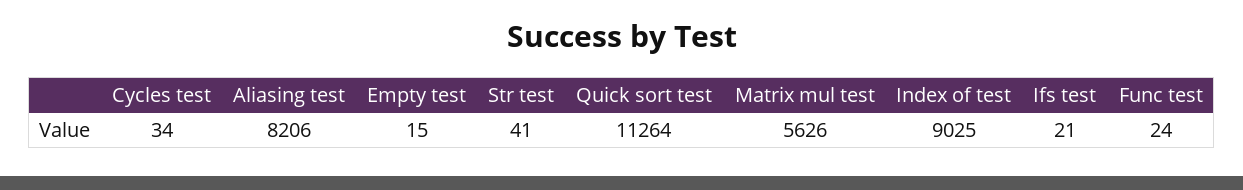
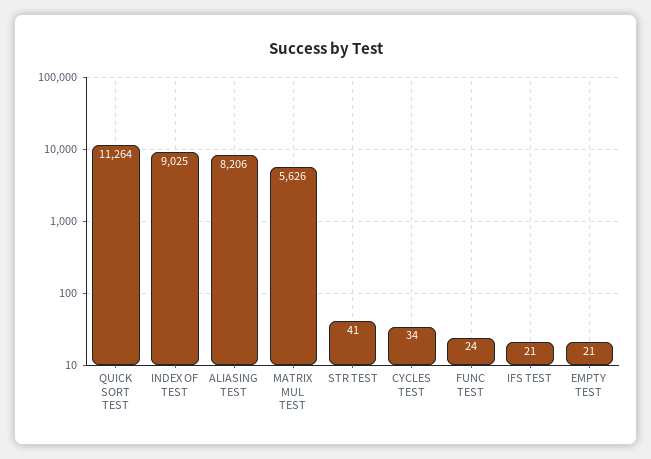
  {
    "Cycles test": 34,
    "Aliasing test": 8206,
-   "Empty test": 15,
+   "Empty test": 21,
    "Str test": 41,
    "Quick sort test": 11264,
    "Matrix mul test": 5626,
    "Index of test": 9025,
    "Ifs test": 21,
    "Func test": 24
  }

